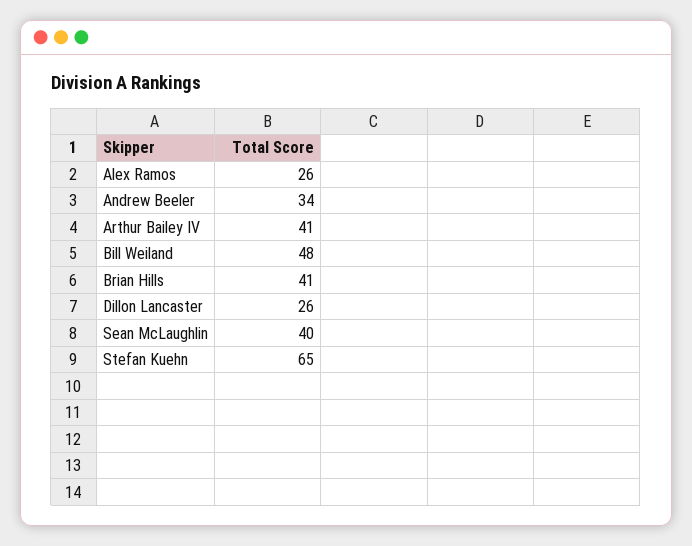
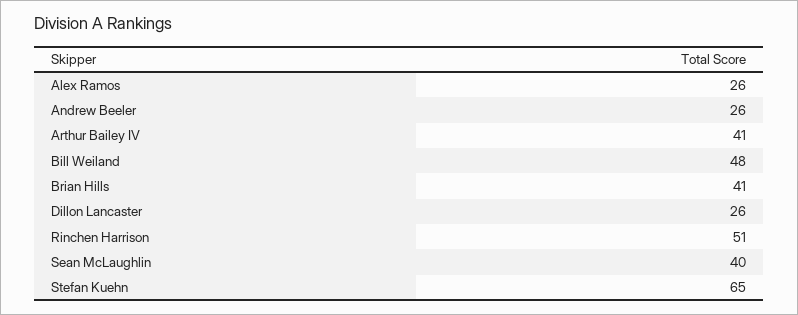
  {
    "Alex Ramos": 26,
-   "Andrew Beeler": 34,
+   "Andrew Beeler": 26,
    "Arthur Bailey IV": 41,
    "Bill Weiland": 48,
    "Brian Hills": 41,
    "Dillon Lancaster": 26,
    "Sean McLaughlin": 40,
-   "Stefan Kuehn": 65
+   "Stefan Kuehn": 65,
+   "Rinchen Harrison": 51
  }

